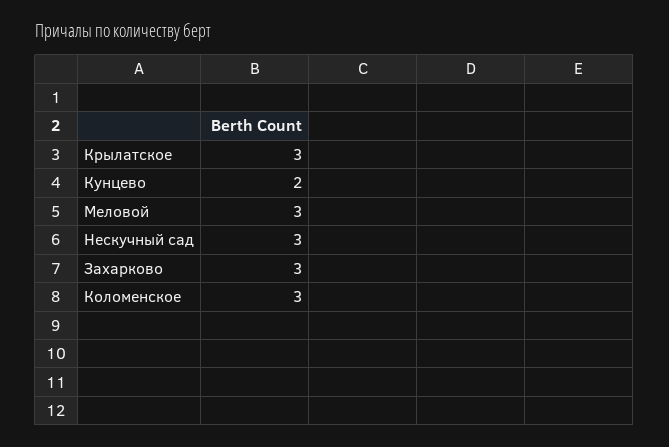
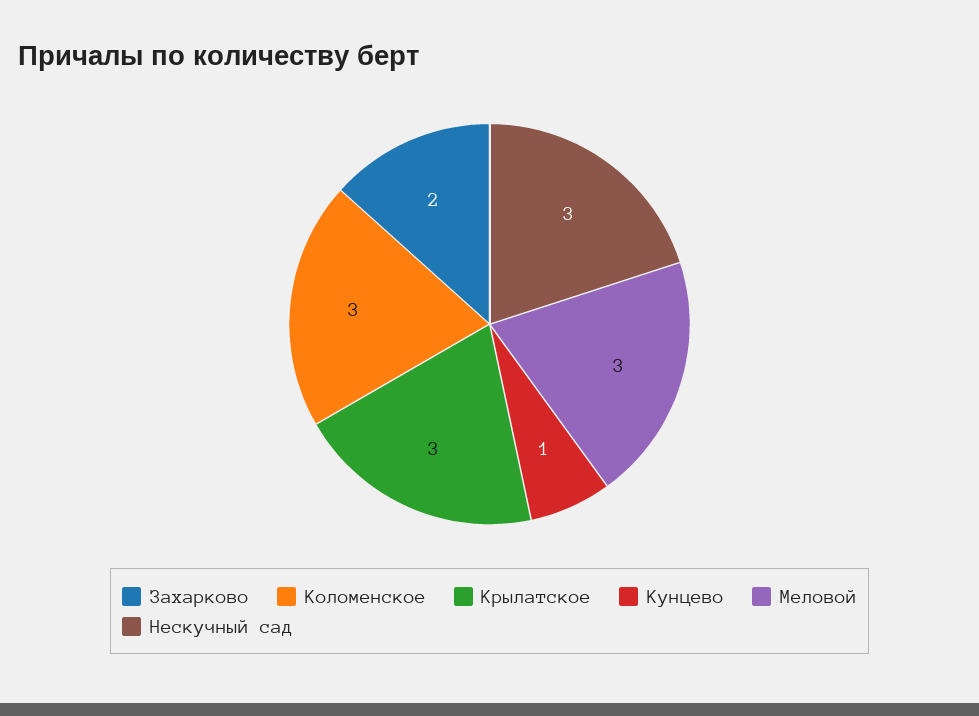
  {
    "Крылатское": 3,
-   "Кунцево": 2,
+   "Кунцево": 1,
    "Меловой": 3,
    "Нескучный сад": 3,
-   "Захарково": 3,
+   "Захарково": 2,
    "Коломенское": 3
  }

